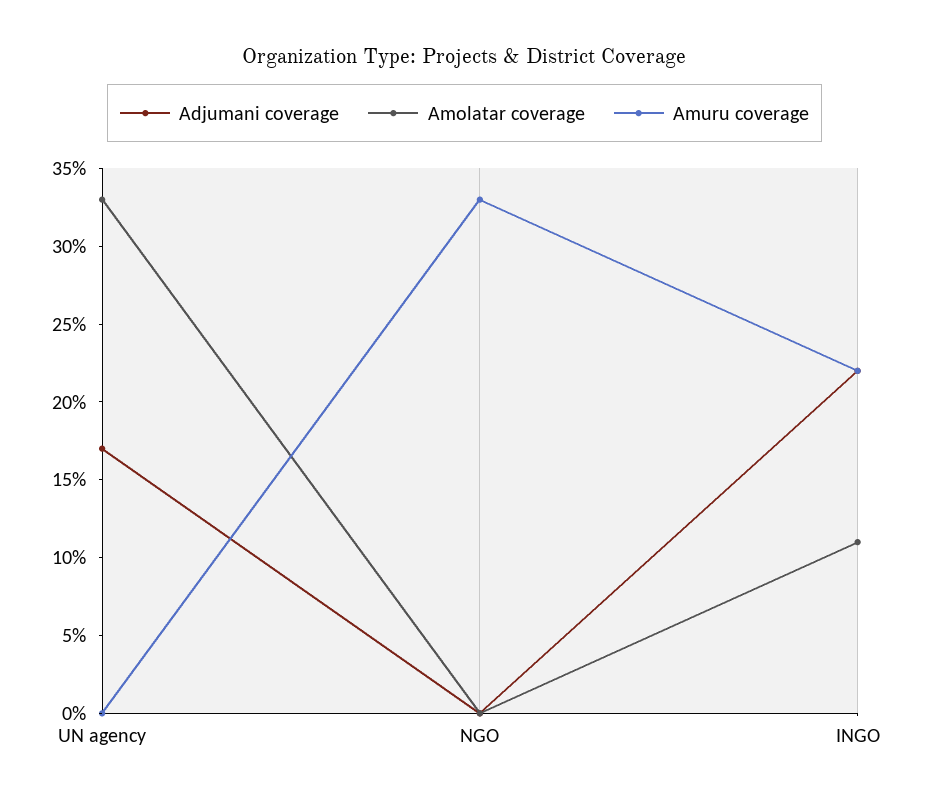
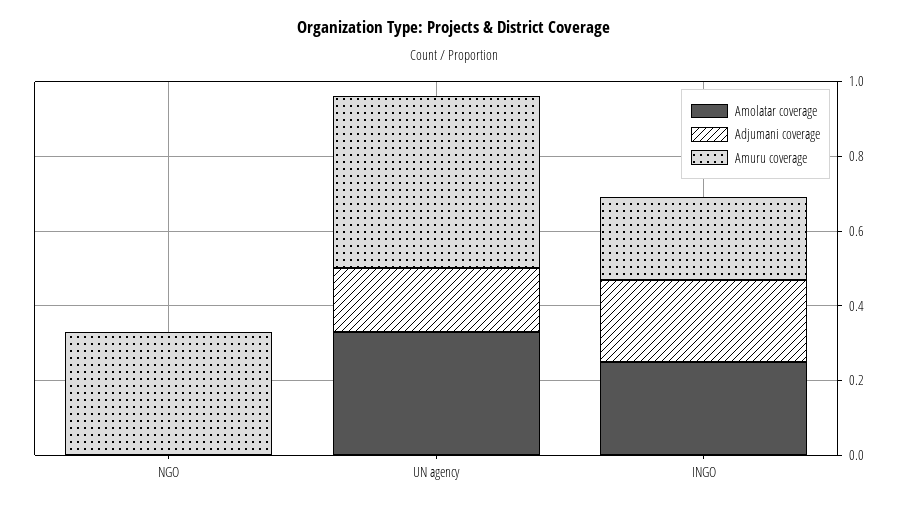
  {
    "Adjumani coverage": {
      "UN agency": 0.17,
      "NGO": 0,
      "INGO": 0.22
    },
    "Amolatar coverage": {
      "UN agency": 0.33,
      "NGO": 0,
-     "INGO": 0.11
+     "INGO": 0.25
    },
    "Amuru coverage": {
-     "UN agency": 0,
+     "UN agency": 0.45,
      "NGO": 0.33,
      "INGO": 0.22
    }
  }

